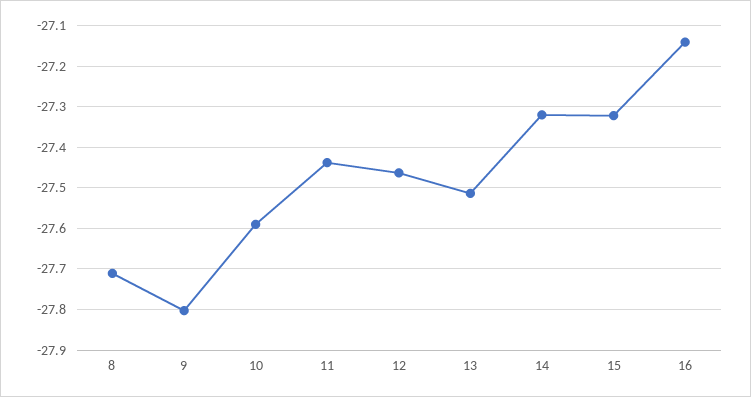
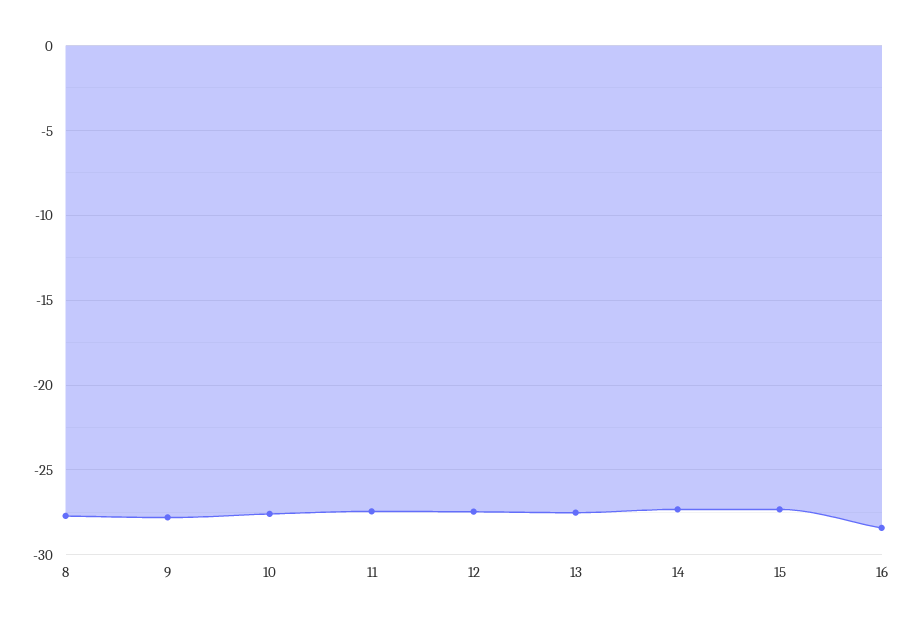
  {
    "8": -27.72,
    "9": -27.8,
    "10": -27.6,
    "11": -27.44,
    "12": -27.46,
    "13": -27.52,
    "14": -27.32,
    "15": -27.32,
-   "16": -27.14
+   "16": -28.5
  }

